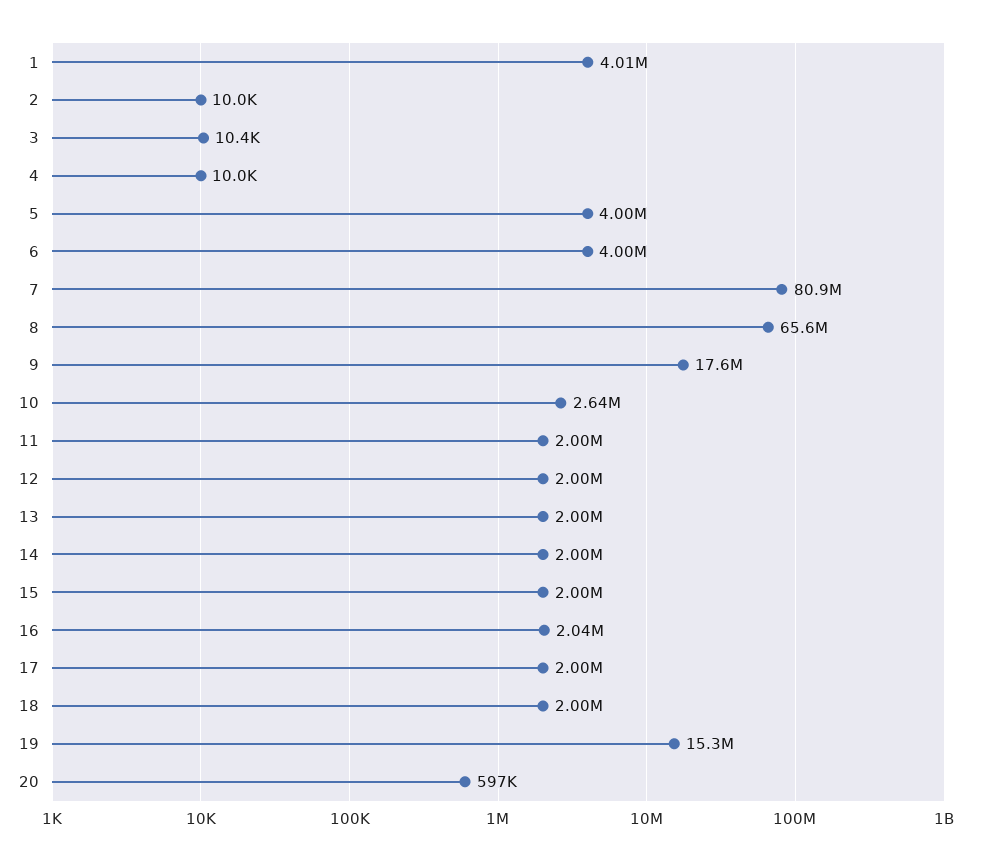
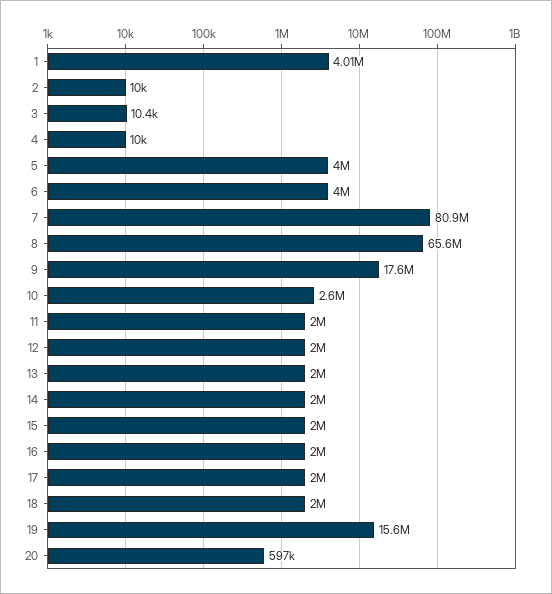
  {
    "1": 4010000,
    "2": 10000,
    "3": 10400,
    "4": 10000,
    "5": 4000000,
    "6": 4000000,
    "7": 80900000,
    "8": 65600000,
    "9": 17600000,
-   "10": 2640000,
+   "10": 2600000,
    "11": 2000000,
    "12": 2000000,
    "13": 2000000,
    "14": 2000000,
    "15": 2000000,
-   "16": 2040000,
+   "16": 2000000,
    "17": 2000000,
    "18": 2000000,
-   "19": 15300000,
+   "19": 15600000,
    "20": 597000
  }

